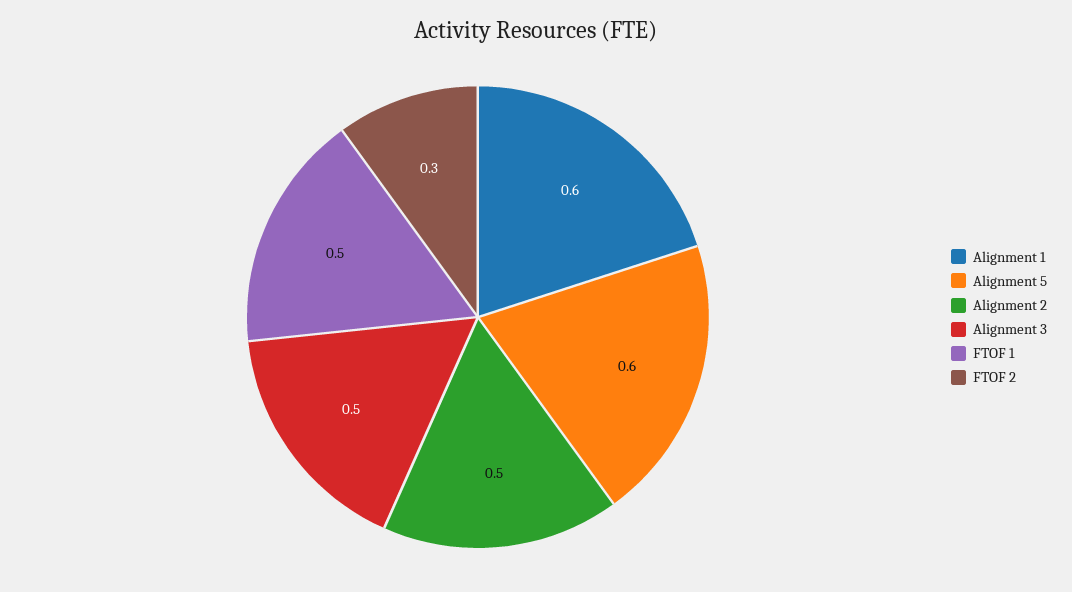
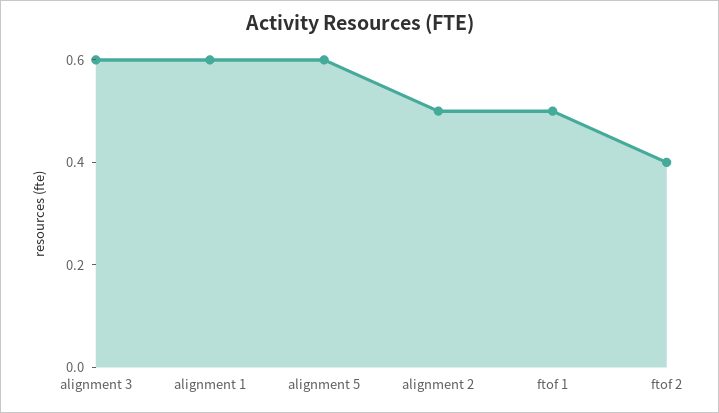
  {
    "Alignment 1": 0.6,
    "Alignment 5": 0.6,
    "Alignment 2": 0.5,
-   "Alignment 3": 0.5,
+   "Alignment 3": 0.6,
    "FTOF 1": 0.5,
-   "FTOF 2": 0.3
+   "FTOF 2": 0.4
  }

